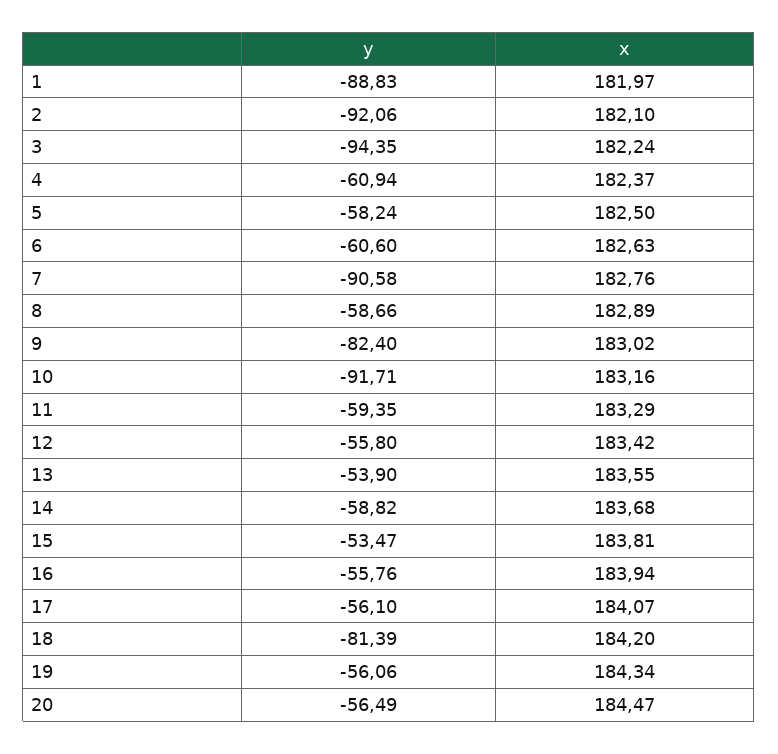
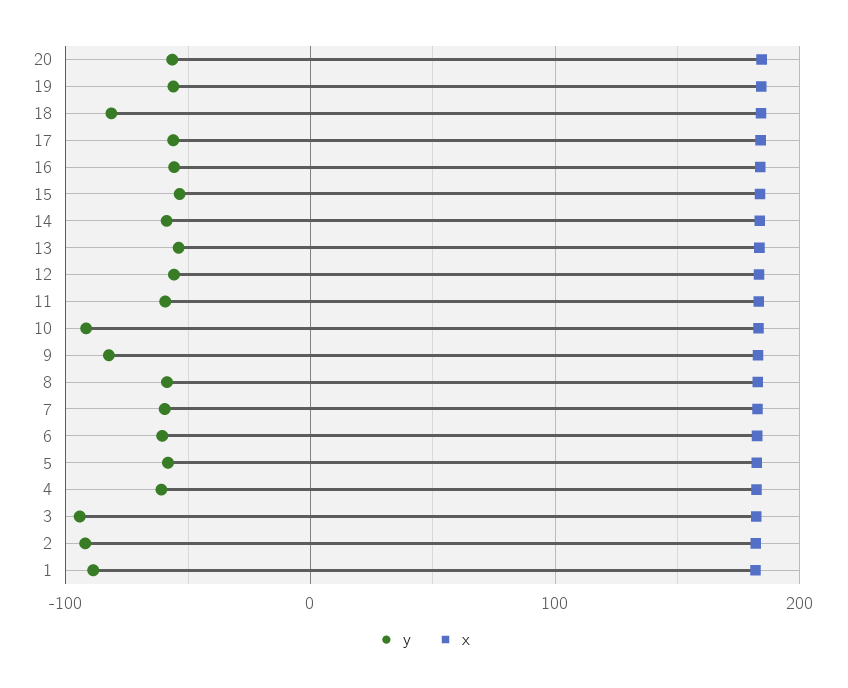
  {
    "y": {
      "1": -88.83,
      "2": -92.06,
      "3": -94.35,
      "4": -60.94,
      "5": -58.24,
      "6": -60.6,
-     "7": -90.58,
+     "7": -60,
      "8": -58.66,
      "9": -82.4,
      "10": -91.71,
      "11": -59.35,
      "12": -55.8,
      "13": -53.9,
      "14": -58.82,
      "15": -53.47,
      "16": -55.76,
      "17": -56.1,
      "18": -81.39,
      "19": -56.06,
      "20": -56.49
    },
    "x": {
      "1": 181.97,
      "2": 182.1,
      "3": 182.24,
      "4": 182.37,
      "5": 182.5,
      "6": 182.63,
      "7": 182.76,
      "8": 182.89,
      "9": 183.02,
      "10": 183.16,
      "11": 183.29,
      "12": 183.42,
      "13": 183.55,
      "14": 183.68,
      "15": 183.81,
      "16": 183.94,
      "17": 184.07,
      "18": 184.2,
      "19": 184.34,
      "20": 184.47
    }
  }

